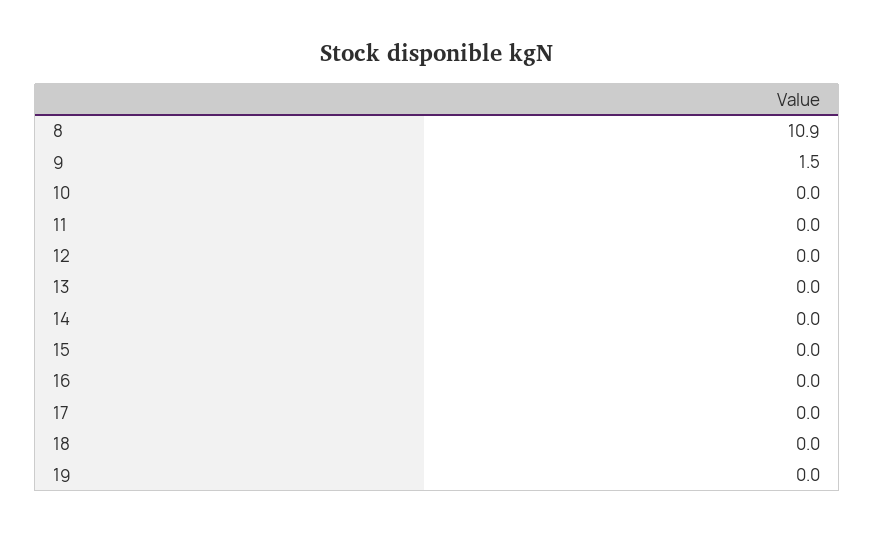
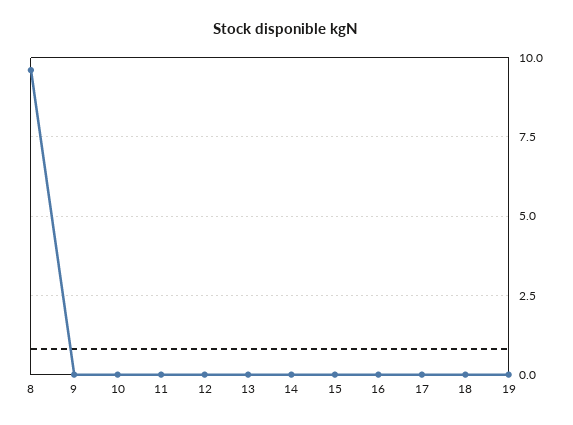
  {
-   "8": 10.9,
+   "8": 9.5,
-   "9": 1.5,
+   "9": 0,
    "10": 0,
    "11": 0,
    "12": 0,
    "13": 0,
    "14": 0,
    "15": 0,
    "16": 0,
    "17": 0,
    "18": 0,
    "19": 0
  }

